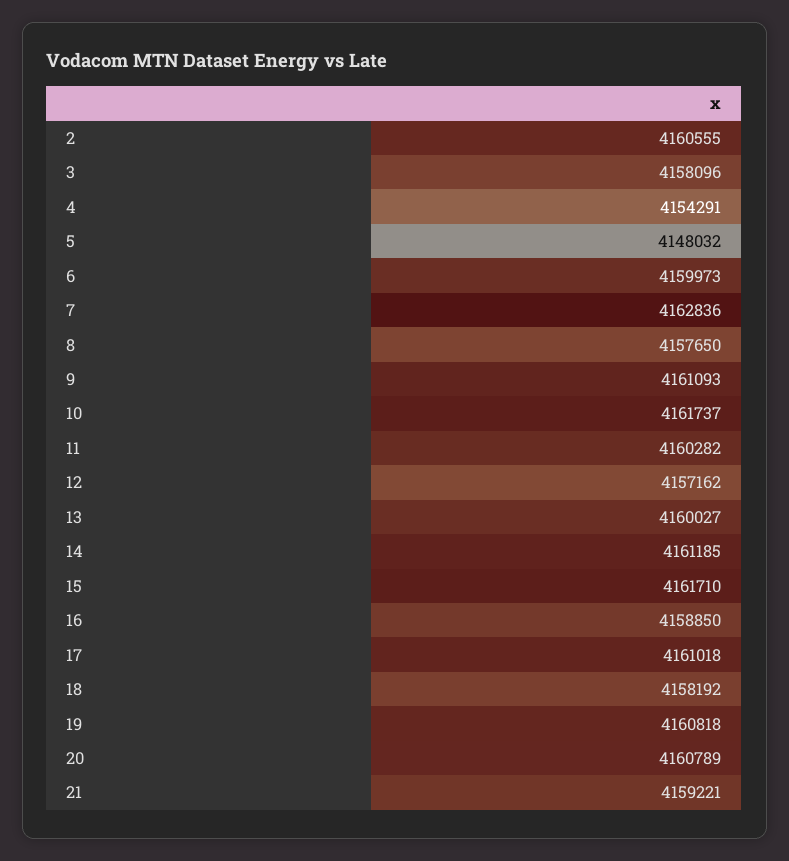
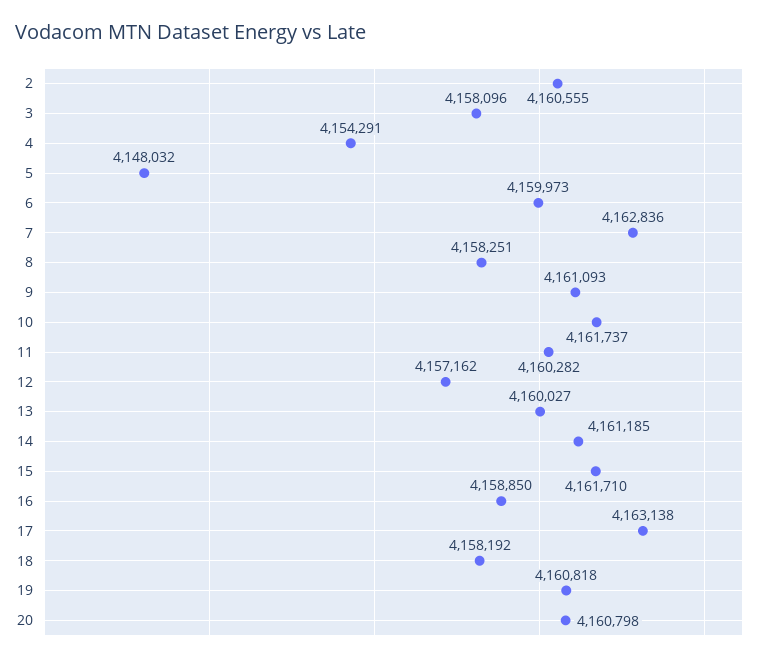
  {
    "2": 4160555,
    "3": 4158096,
    "4": 4154291,
    "5": 4148032,
    "6": 4159973,
    "7": 4162836,
-   "8": 4157650,
+   "8": 4158251,
    "9": 4161093,
    "10": 4161737,
    "11": 4160282,
    "12": 4157162,
    "13": 4160027,
    "14": 4161185,
    "15": 4161710,
    "16": 4158850,
-   "17": 4161018,
+   "17": 4163138,
    "18": 4158192,
    "19": 4160818,
-   "20": 4160789,
+   "20": 4160798
-   "21": 4159221
  }

